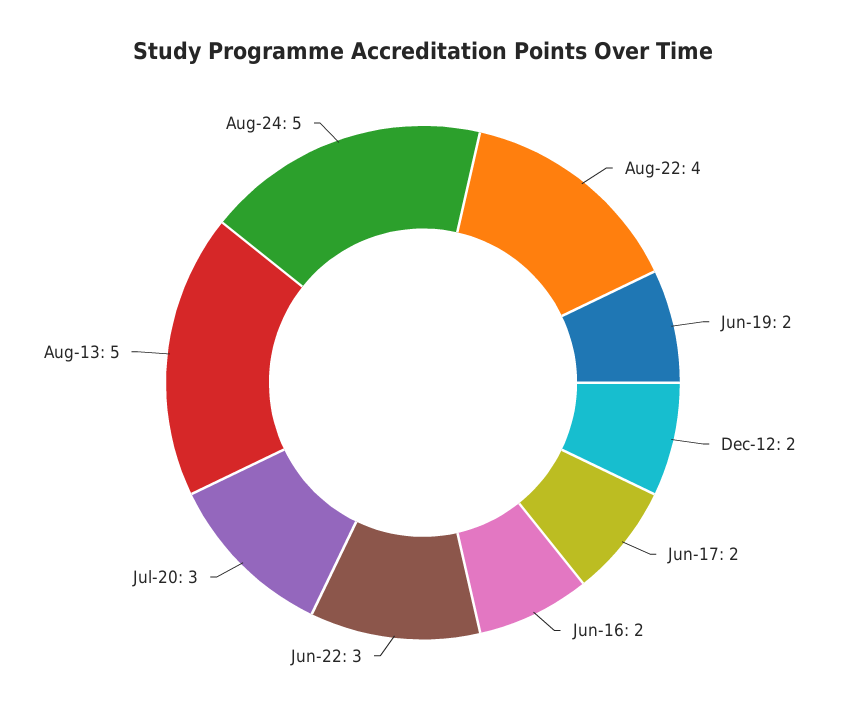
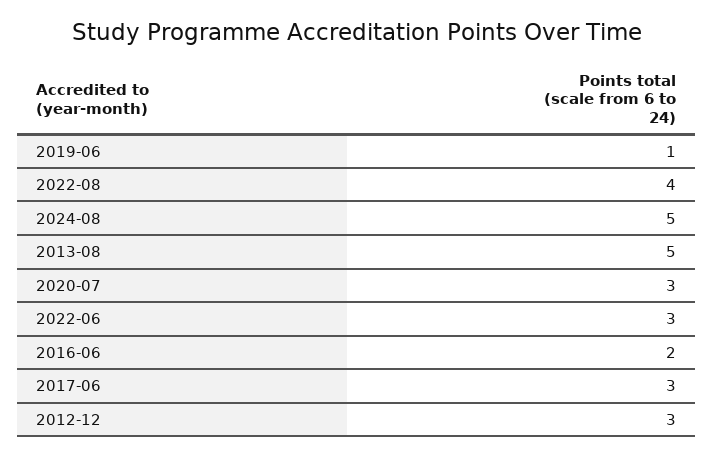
  {
    "Aug-22": 4,
-   "Jun-19": 2,
+   "Jun-19": 1,
-   "Dec-12": 2,
+   "Dec-12": 3,
-   "Jun-17": 2,
+   "Jun-17": 3,
    "Jun-16": 2,
    "Jun-22": 3,
    "Jul-20": 3,
    "Aug-13": 5,
    "Aug-24": 5
  }

